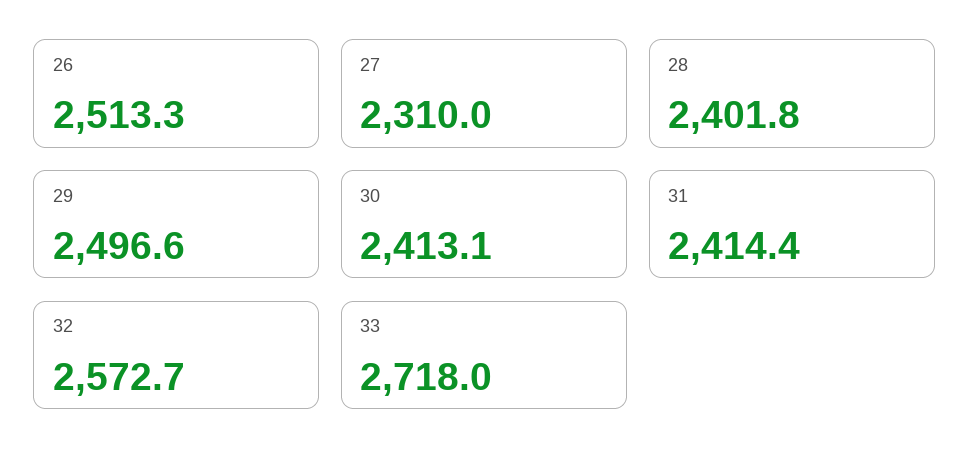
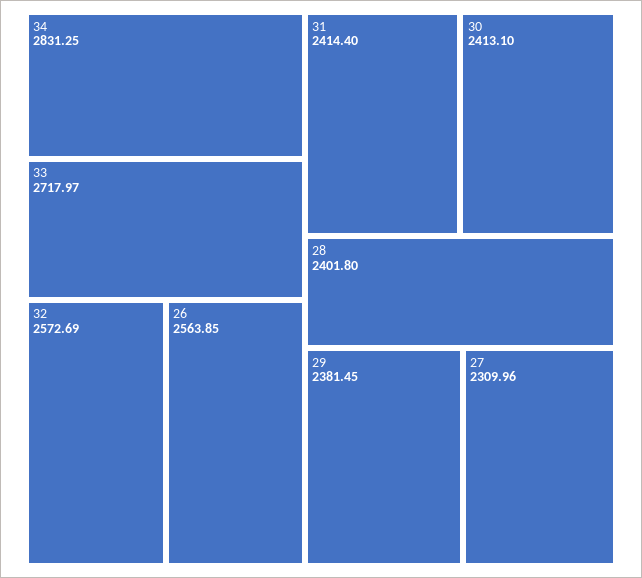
  {
-   "26": 2513.3,
+   "26": 2563.85,
    "27": 2309.96,
    "28": 2401.8,
-   "29": 2496.6,
+   "29": 2381.45,
    "30": 2413.1,
    "31": 2414.4,
    "32": 2572.69,
-   "33": 2717.97
+   "33": 2717.97,
+   "34": 2831.25
  }

